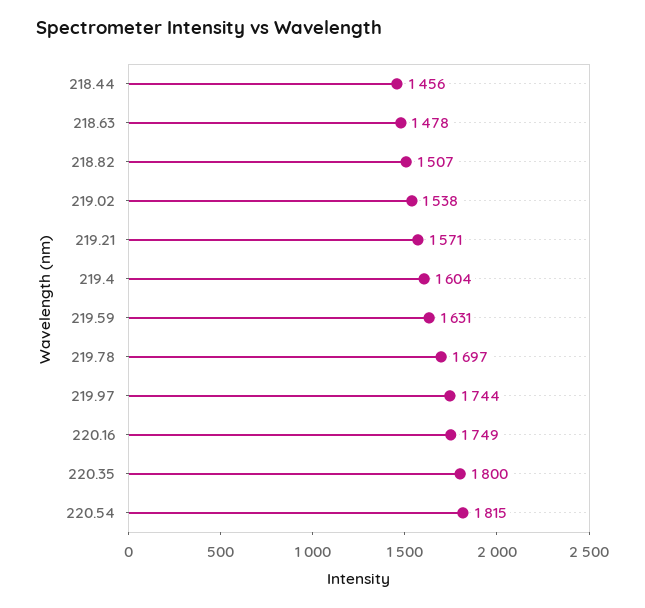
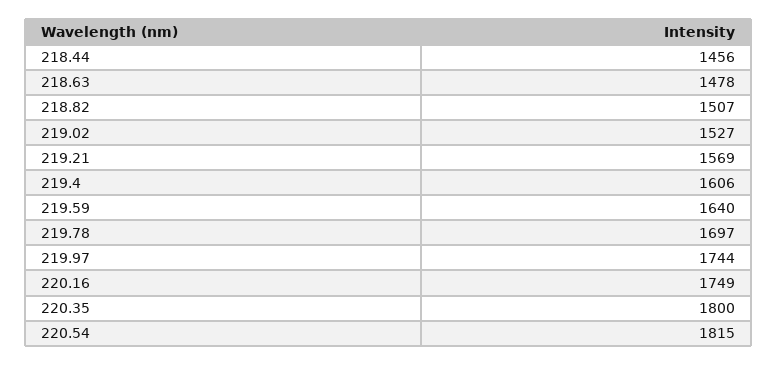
  {
    "218.44": 1456,
    "218.63": 1478,
    "218.82": 1507,
-   "219.02": 1538,
+   "219.02": 1527,
-   "219.21": 1571,
+   "219.21": 1569,
-   "219.4": 1604,
+   "219.4": 1606,
-   "219.59": 1631,
+   "219.59": 1640,
    "219.78": 1697,
    "219.97": 1744,
    "220.16": 1749,
    "220.35": 1800,
    "220.54": 1815
  }

